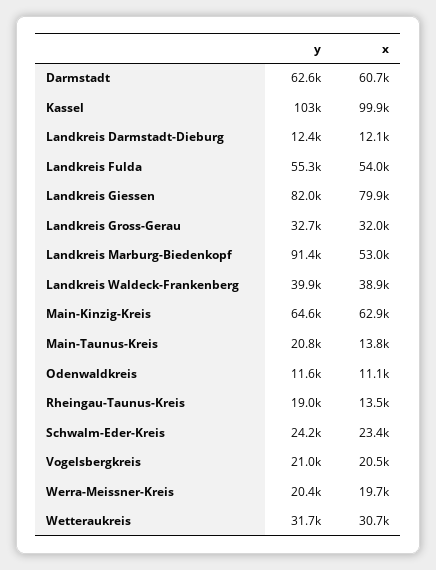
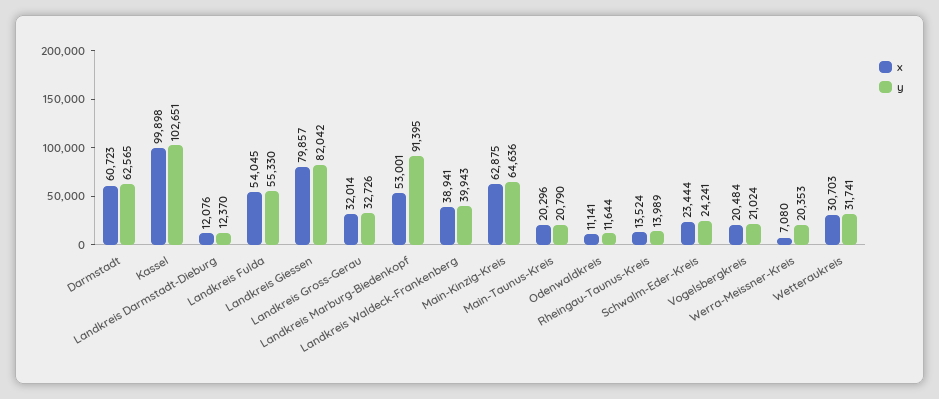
  {
    "y": {
      "Darmstadt": 62565,
      "Kassel": 102651,
      "Landkreis Darmstadt-Dieburg": 12370,
      "Landkreis Fulda": 55330,
      "Landkreis Giessen": 82042,
      "Landkreis Gross-Gerau": 32726,
      "Landkreis Marburg-Biedenkopf": 91395,
      "Landkreis Waldeck-Frankenberg": 39943,
      "Main-Kinzig-Kreis": 64636,
      "Main-Taunus-Kreis": 20790,
      "Odenwaldkreis": 11644,
-     "Rheingau-Taunus-Kreis": 19000,
+     "Rheingau-Taunus-Kreis": 13989,
      "Schwalm-Eder-Kreis": 24241,
      "Vogelsbergkreis": 21024,
      "Werra-Meissner-Kreis": 20353,
      "Wetteraukreis": 31741
    },
    "x": {
      "Darmstadt": 60723,
      "Kassel": 99898,
      "Landkreis Darmstadt-Dieburg": 12076,
      "Landkreis Fulda": 54045,
      "Landkreis Giessen": 79857,
      "Landkreis Gross-Gerau": 32014,
      "Landkreis Marburg-Biedenkopf": 53001,
      "Landkreis Waldeck-Frankenberg": 38941,
      "Main-Kinzig-Kreis": 62875,
-     "Main-Taunus-Kreis": 13800,
+     "Main-Taunus-Kreis": 20296,
      "Odenwaldkreis": 11141,
      "Rheingau-Taunus-Kreis": 13524,
      "Schwalm-Eder-Kreis": 23444,
      "Vogelsbergkreis": 20484,
-     "Werra-Meissner-Kreis": 19700,
+     "Werra-Meissner-Kreis": 7080,
      "Wetteraukreis": 30703
    }
  }

